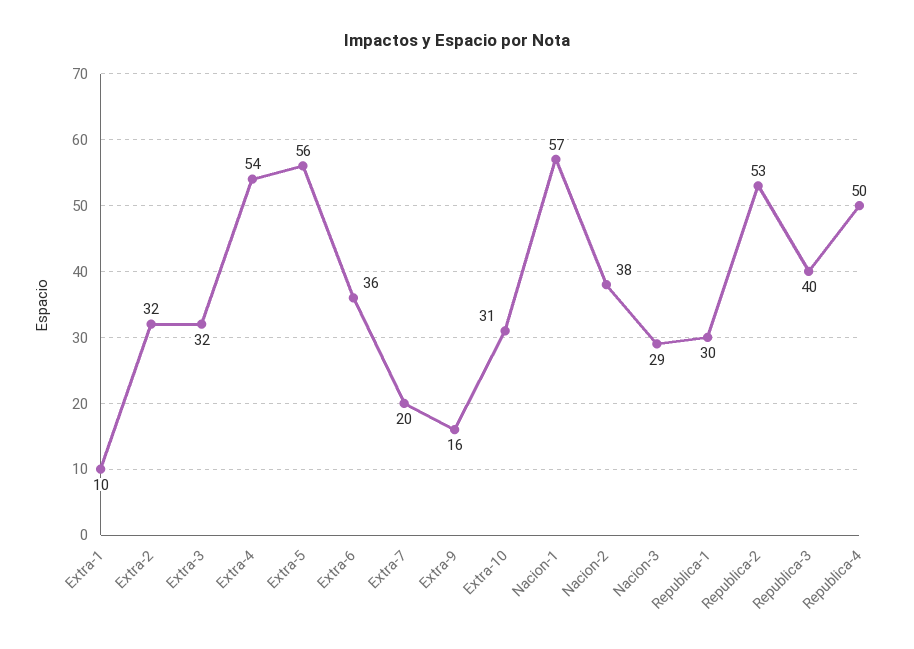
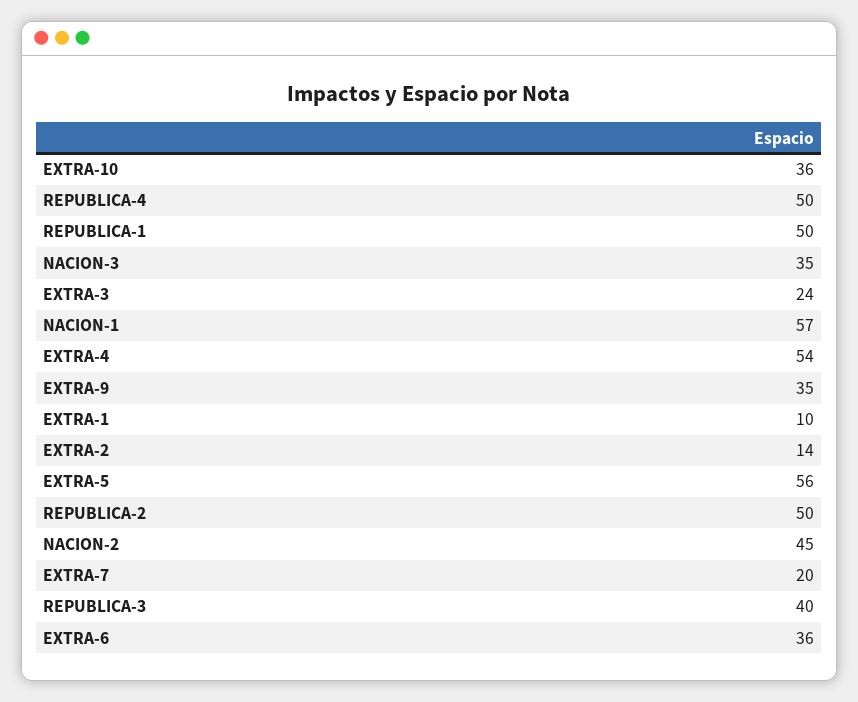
  {
    "Extra-1": 10,
-   "Extra-2": 32,
+   "Extra-2": 14,
-   "Extra-3": 32,
+   "Extra-3": 24,
    "Extra-4": 54,
    "Extra-5": 56,
    "Extra-6": 36,
    "Extra-7": 20,
-   "Extra-9": 16,
+   "Extra-9": 35,
-   "Extra-10": 31,
+   "Extra-10": 36,
    "Nacion-1": 57,
-   "Nacion-2": 38,
+   "Nacion-2": 45,
-   "Nacion-3": 29,
+   "Nacion-3": 35,
-   "Republica-1": 30,
+   "Republica-1": 50,
-   "Republica-2": 53,
+   "Republica-2": 50,
    "Republica-3": 40,
    "Republica-4": 50
  }

